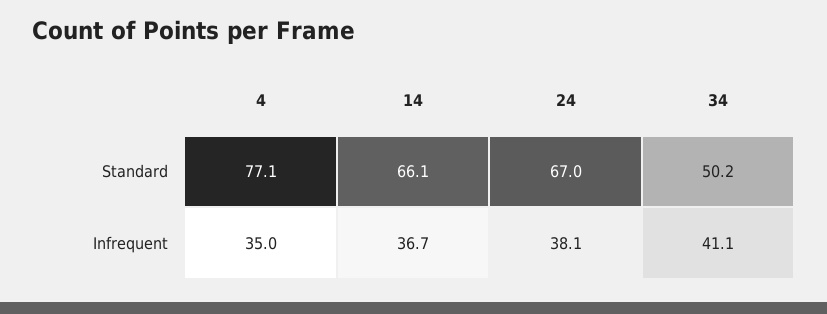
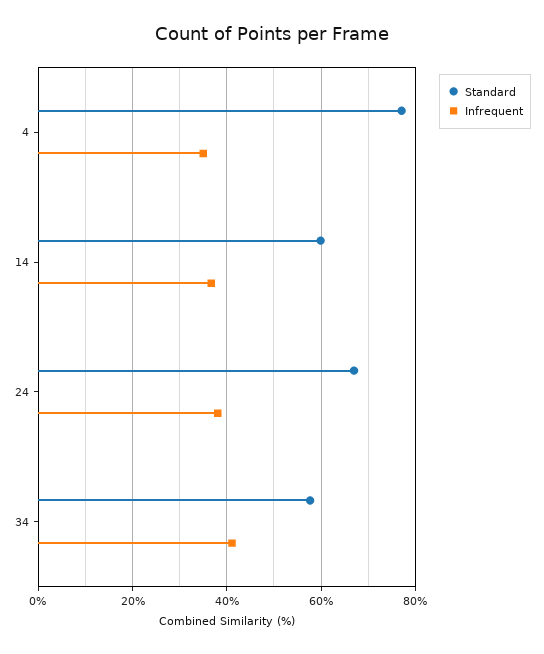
  {
    "Standard": {
      "4": 77.1,
-     "14": 66.1,
+     "14": 60,
      "24": 67,
-     "34": 50.2
+     "34": 58
    },
    "Infrequent": {
      "4": 35,
      "14": 36.7,
      "24": 38.1,
      "34": 41.1
    }
  }

